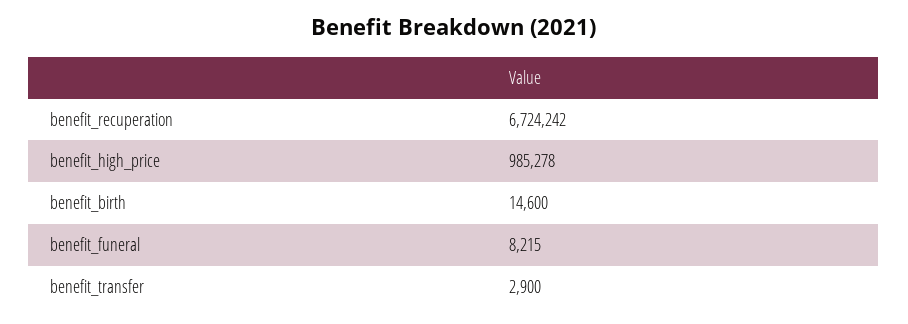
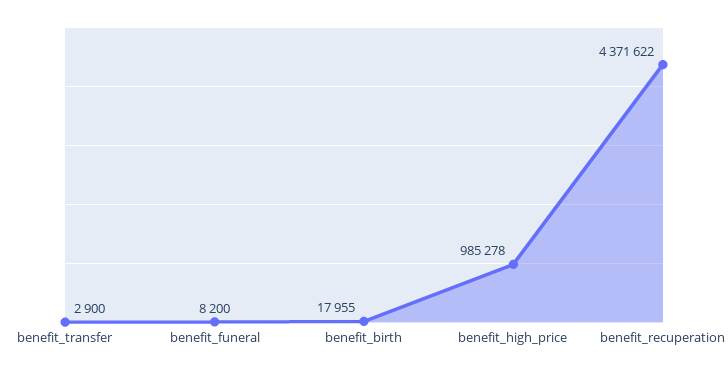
  {
-   "benefit_recuperation": 6724242,
+   "benefit_recuperation": 4371622,
    "benefit_high_price": 985278,
-   "benefit_birth": 14600,
+   "benefit_birth": 17955,
-   "benefit_funeral": 8215,
+   "benefit_funeral": 8200,
    "benefit_transfer": 2900
  }

